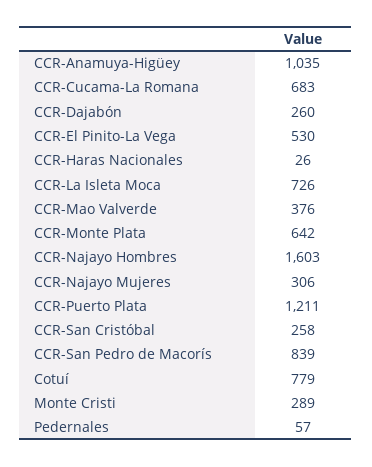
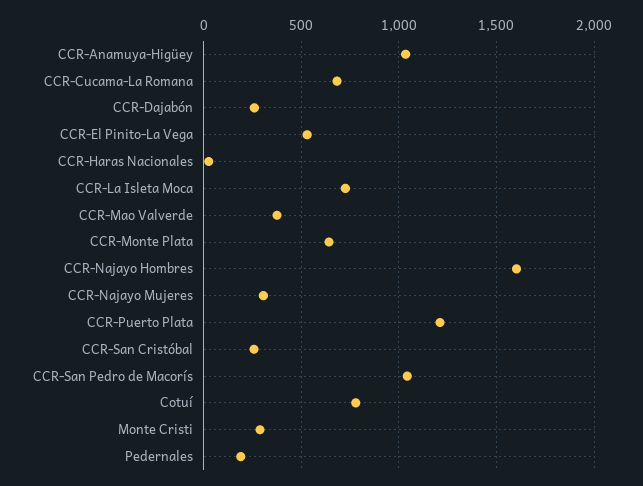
  {
    "CCR-Anamuya-Higüey": 1035,
    "CCR-Cucama-La Romana": 683,
    "CCR-Dajabón": 260,
    "CCR-El Pinito-La Vega": 530,
    "CCR-Haras Nacionales": 26,
    "CCR-La Isleta Moca": 726,
    "CCR-Mao Valverde": 376,
    "CCR-Monte Plata": 642,
    "CCR-Najayo Hombres": 1603,
    "CCR-Najayo Mujeres": 306,
    "CCR-Puerto Plata": 1211,
    "CCR-San Cristóbal": 258,
-   "CCR-San Pedro de Macorís": 839,
+   "CCR-San Pedro de Macorís": 1050,
    "Cotuí": 779,
    "Monte Cristi": 289,
-   "Pedernales": 57
+   "Pedernales": 200
  }

